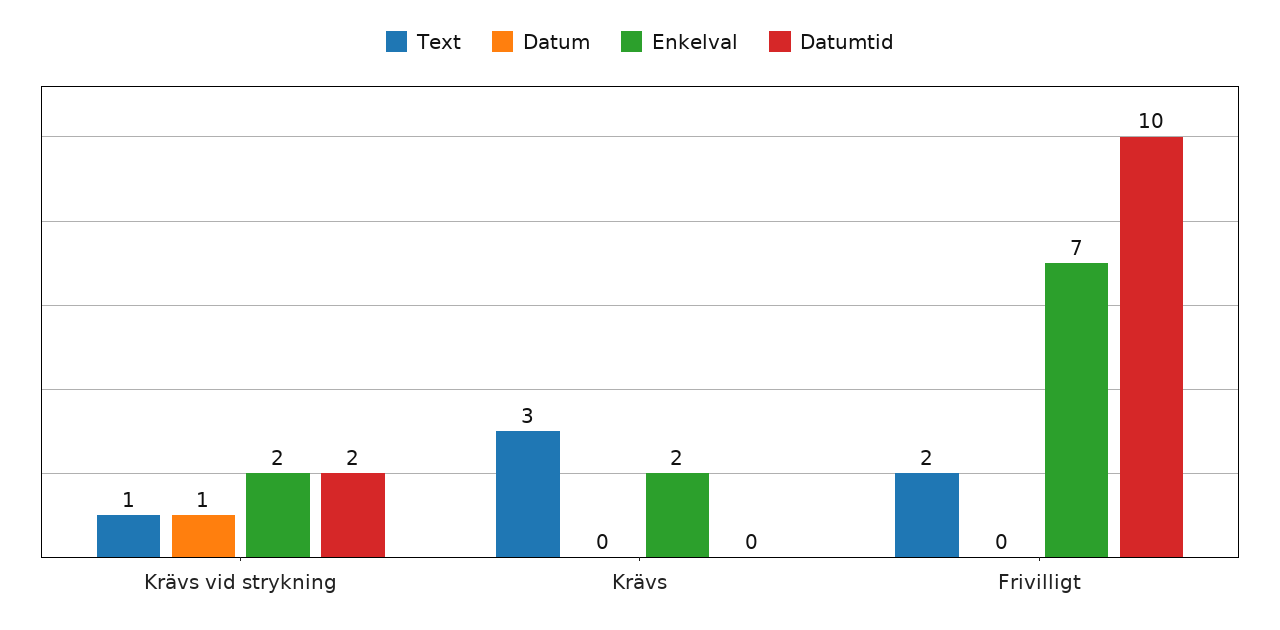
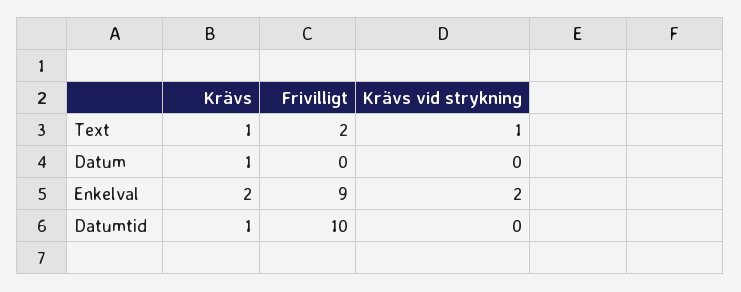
  {
    "Text": {
      "Krävs vid strykning": 1,
-     "Krävs": 3,
+     "Krävs": 1,
      "Frivilligt": 2
    },
    "Datum": {
-     "Krävs vid strykning": 1,
+     "Krävs vid strykning": 0,
-     "Krävs": 0,
+     "Krävs": 1,
      "Frivilligt": 0
    },
    "Enkelval": {
      "Krävs vid strykning": 2,
      "Krävs": 2,
-     "Frivilligt": 7
+     "Frivilligt": 9
    },
    "Datumtid": {
-     "Krävs vid strykning": 2,
+     "Krävs vid strykning": 0,
-     "Krävs": 0,
+     "Krävs": 1,
      "Frivilligt": 10
    }
  }

